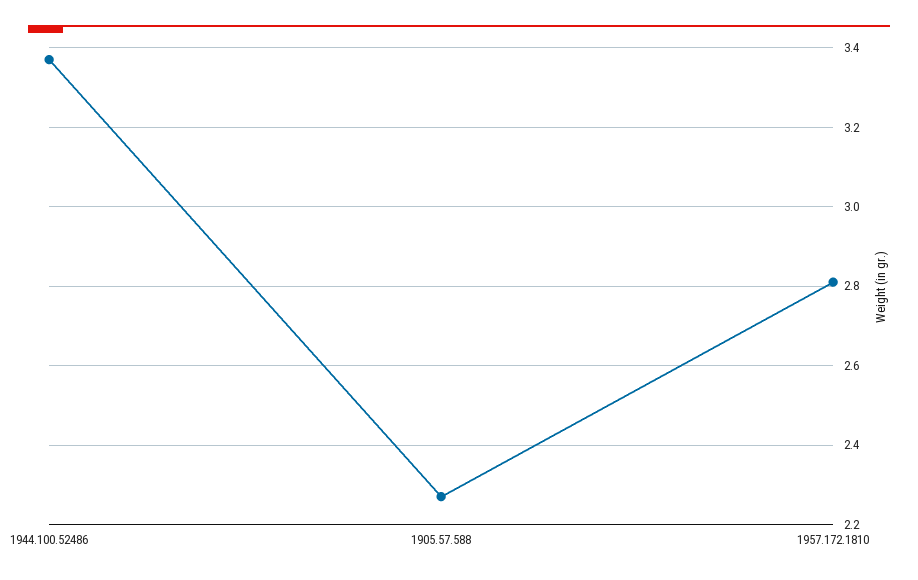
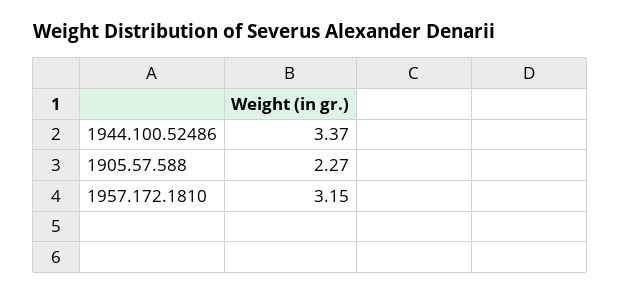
  {
    "1944.100.52486": 3.37,
    "1905.57.588": 2.27,
-   "1957.172.1810": 2.8
+   "1957.172.1810": 3.15
  }

